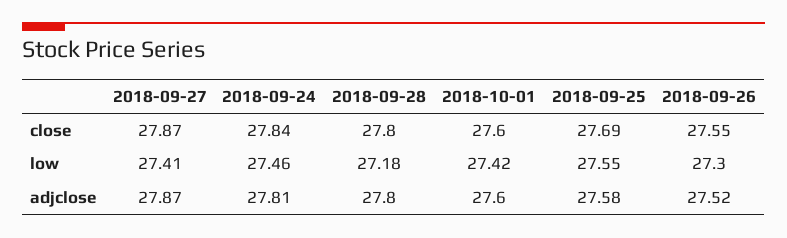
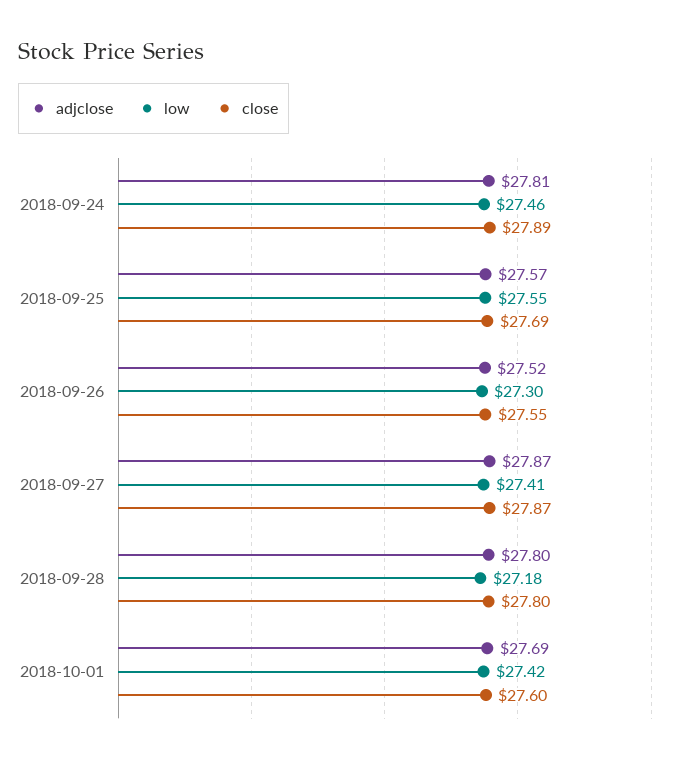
  {
    "close": {
      "2018-09-27": 27.87,
-     "2018-09-24": 27.84,
+     "2018-09-24": 27.89,
      "2018-09-28": 27.8,
      "2018-10-01": 27.6,
      "2018-09-25": 27.69,
      "2018-09-26": 27.55
    },
    "low": {
      "2018-09-27": 27.41,
      "2018-09-24": 27.46,
      "2018-09-28": 27.18,
      "2018-10-01": 27.42,
      "2018-09-25": 27.55,
      "2018-09-26": 27.3
    },
    "adjclose": {
      "2018-09-27": 27.87,
      "2018-09-24": 27.81,
      "2018-09-28": 27.8,
-     "2018-10-01": 27.6,
+     "2018-10-01": 27.69,
-     "2018-09-25": 27.58,
+     "2018-09-25": 27.57,
      "2018-09-26": 27.52
    }
  }

